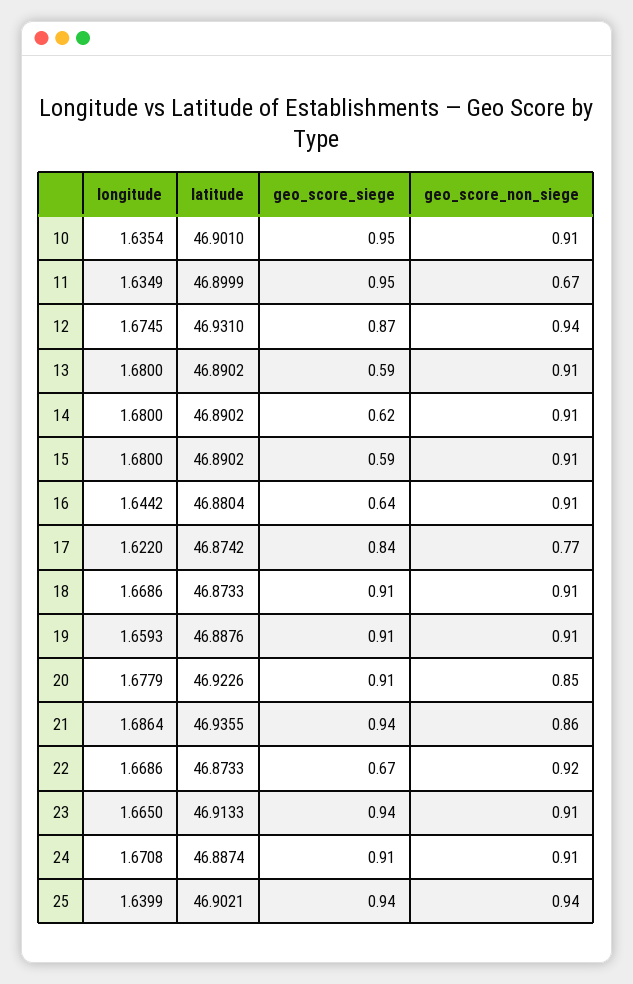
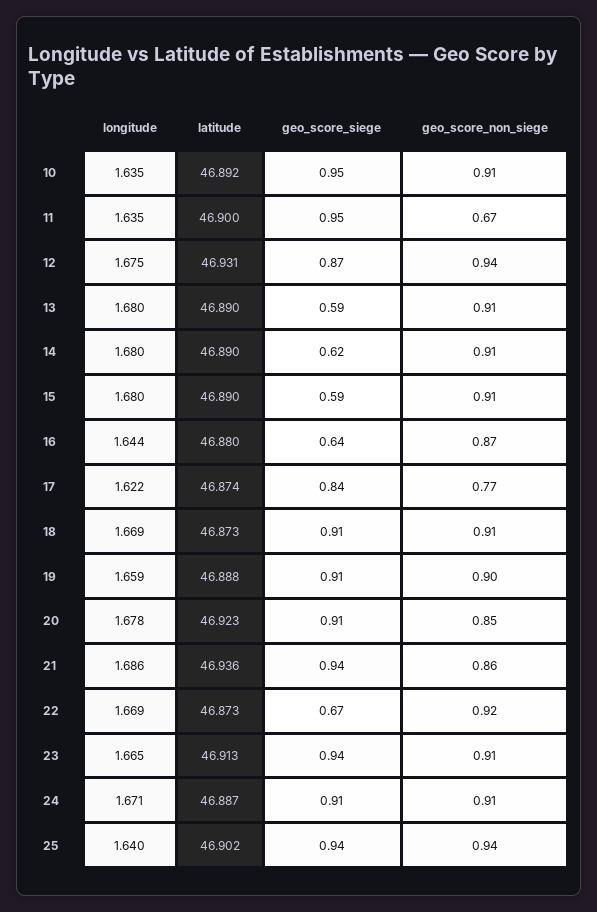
  {
    "longitude": {
      "10": 1.6354,
      "11": 1.6349,
      "12": 1.6745,
      "13": 1.68,
      "14": 1.68,
      "15": 1.68,
      "16": 1.6442,
      "17": 1.622,
      "18": 1.6686,
      "19": 1.6593,
      "20": 1.6779,
      "21": 1.6864,
      "22": 1.6686,
      "23": 1.665,
      "24": 1.6708,
      "25": 1.6399
    },
    "latitude": {
-     "10": 46.901,
+     "10": 46.892,
      "11": 46.8999,
      "12": 46.931,
      "13": 46.8902,
      "14": 46.8902,
      "15": 46.8902,
      "16": 46.8804,
      "17": 46.8742,
      "18": 46.8733,
      "19": 46.8876,
      "20": 46.9226,
      "21": 46.9355,
      "22": 46.8733,
      "23": 46.9133,
      "24": 46.8874,
      "25": 46.9021
    },
    "geo_score_siege": {
      "10": 0.95,
      "11": 0.95,
      "12": 0.87,
      "13": 0.59,
      "14": 0.62,
      "15": 0.59,
      "16": 0.64,
      "17": 0.84,
      "18": 0.91,
      "19": 0.91,
      "20": 0.91,
      "21": 0.94,
      "22": 0.67,
      "23": 0.94,
      "24": 0.91,
      "25": 0.94
    },
    "geo_score_non_siege": {
      "10": 0.91,
      "11": 0.67,
      "12": 0.94,
      "13": 0.91,
      "14": 0.91,
      "15": 0.91,
-     "16": 0.91,
+     "16": 0.87,
      "17": 0.77,
      "18": 0.91,
-     "19": 0.91,
+     "19": 0.9,
      "20": 0.85,
      "21": 0.86,
      "22": 0.92,
      "23": 0.91,
      "24": 0.91,
      "25": 0.94
    }
  }

